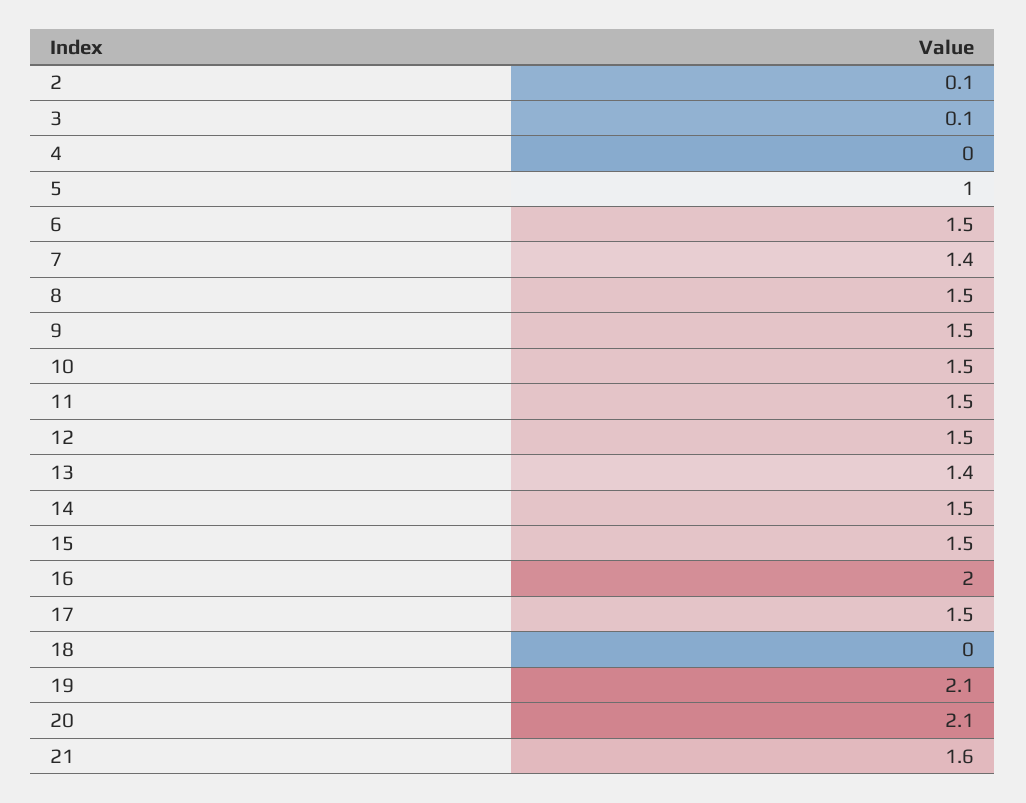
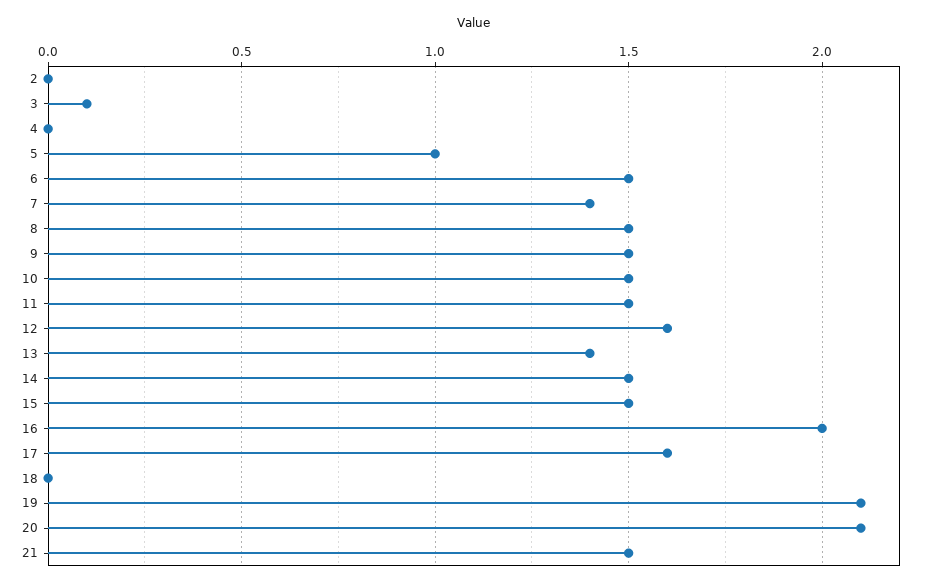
  {
-   "2": 0.1,
+   "2": 0,
    "3": 0.1,
    "4": 0,
    "5": 1,
    "6": 1.5,
    "7": 1.4,
    "8": 1.5,
    "9": 1.5,
    "10": 1.5,
    "11": 1.5,
-   "12": 1.5,
+   "12": 1.6,
    "13": 1.4,
    "14": 1.5,
    "15": 1.5,
    "16": 2,
-   "17": 1.5,
+   "17": 1.6,
    "18": 0,
    "19": 2.1,
    "20": 2.1,
-   "21": 1.6
+   "21": 1.5
  }

